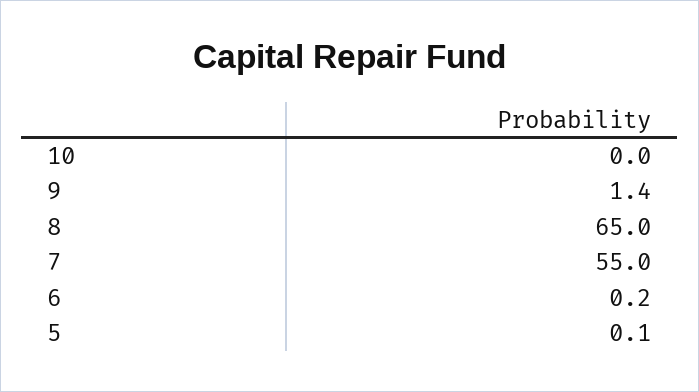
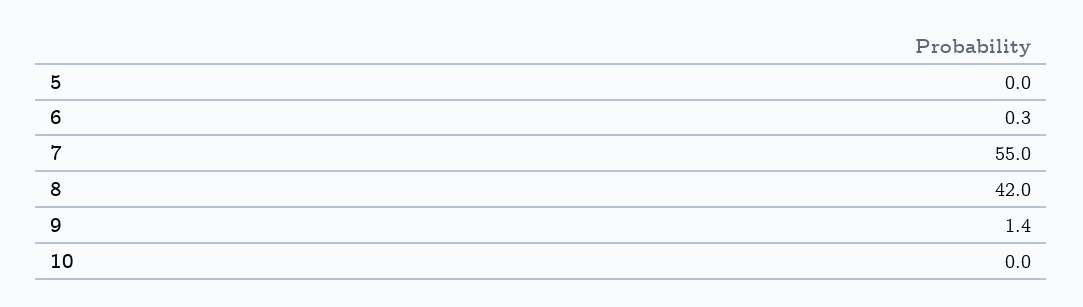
  {
    "10": 0,
    "9": 1.4,
-   "8": 65,
+   "8": 42,
    "7": 55,
-   "6": 0.2,
+   "6": 0.3,
-   "5": 0.1
+   "5": 0
  }

